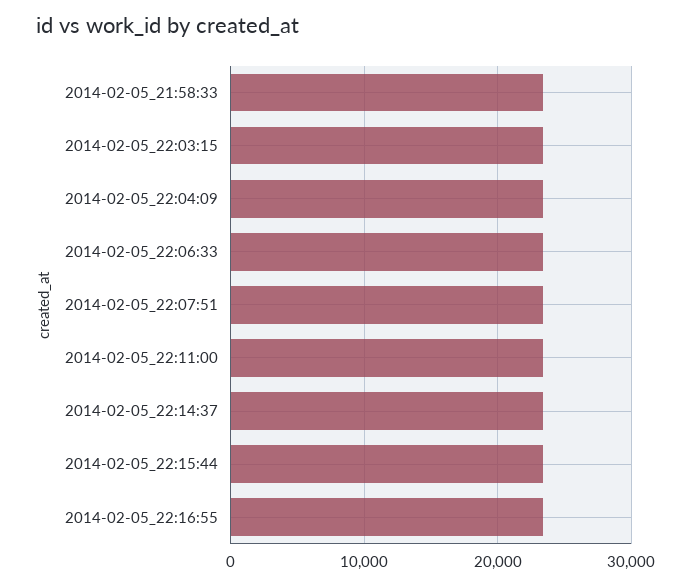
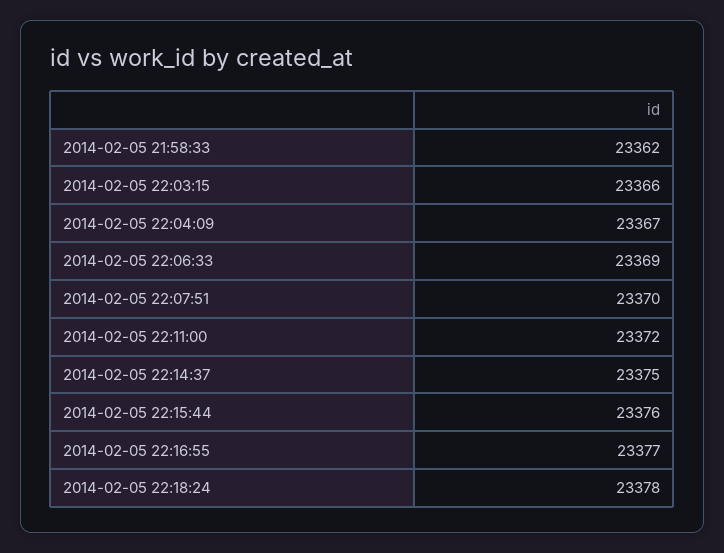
  {
    "2014-02-05_21:58:33": 23362,
    "2014-02-05_22:03:15": 23366,
    "2014-02-05_22:04:09": 23367,
    "2014-02-05_22:06:33": 23369,
    "2014-02-05_22:07:51": 23370,
    "2014-02-05_22:11:00": 23372,
    "2014-02-05_22:14:37": 23375,
    "2014-02-05_22:15:44": 23376,
-   "2014-02-05_22:16:55": 23377
+   "2014-02-05_22:16:55": 23377,
+   "2014-02-05 22:18:24": 23378
  }

